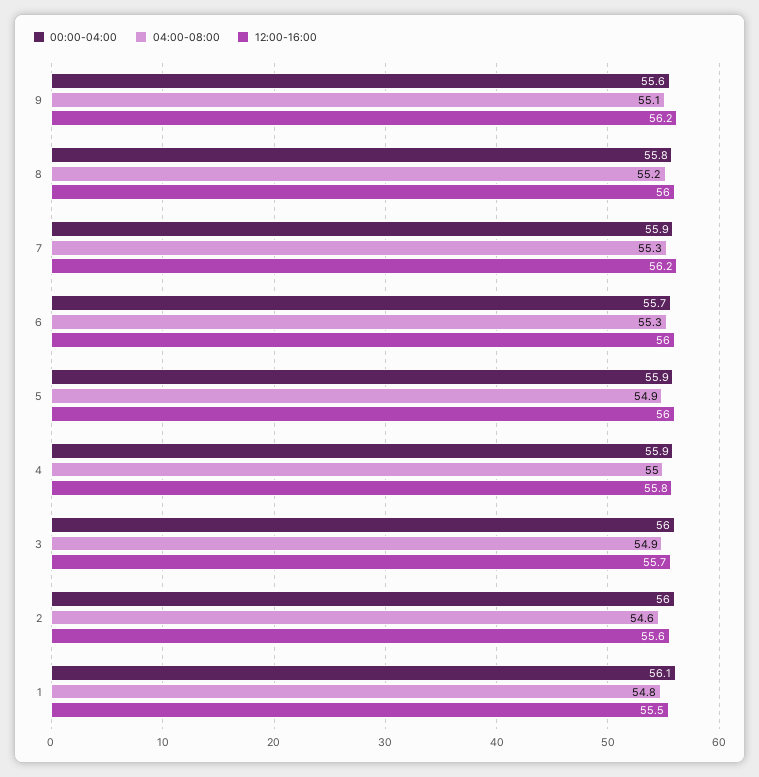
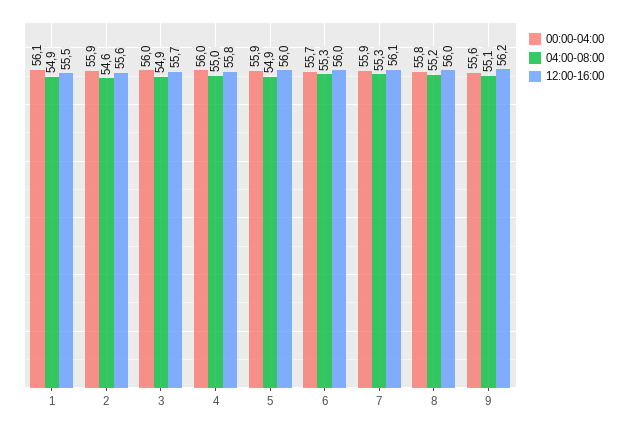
  {
    "00:00-04:00": {
      "9": 55.6,
      "8": 55.8,
      "7": 55.9,
      "6": 55.7,
      "5": 55.9,
-     "4": 55.9,
+     "4": 56,
      "3": 56,
-     "2": 56,
+     "2": 55.9,
      "1": 56.1
    },
    "04:00-08:00": {
      "9": 55.1,
      "8": 55.2,
      "7": 55.3,
      "6": 55.3,
      "5": 54.9,
      "4": 55,
      "3": 54.9,
      "2": 54.6,
-     "1": 54.8
+     "1": 54.9
    },
    "12:00-16:00": {
      "9": 56.2,
      "8": 56,
-     "7": 56.2,
+     "7": 56.1,
      "6": 56,
      "5": 56,
      "4": 55.8,
      "3": 55.7,
      "2": 55.6,
      "1": 55.5
    }
  }

